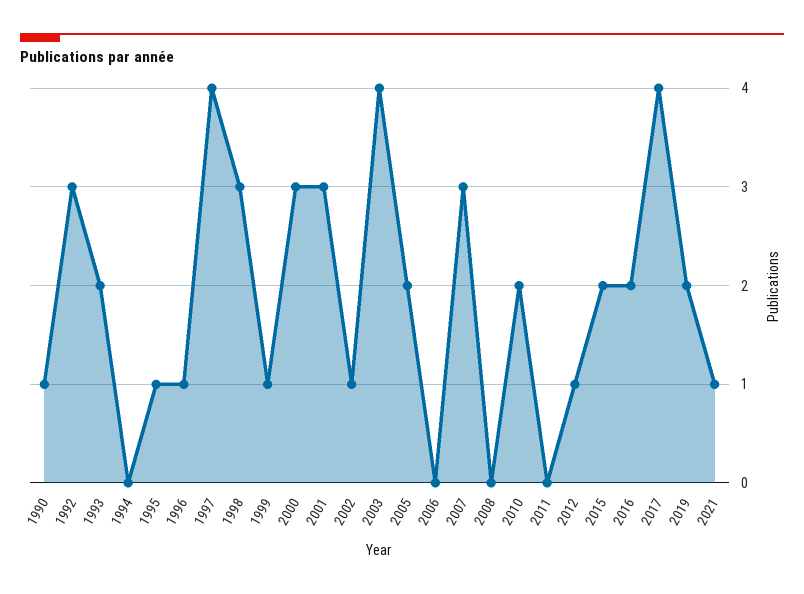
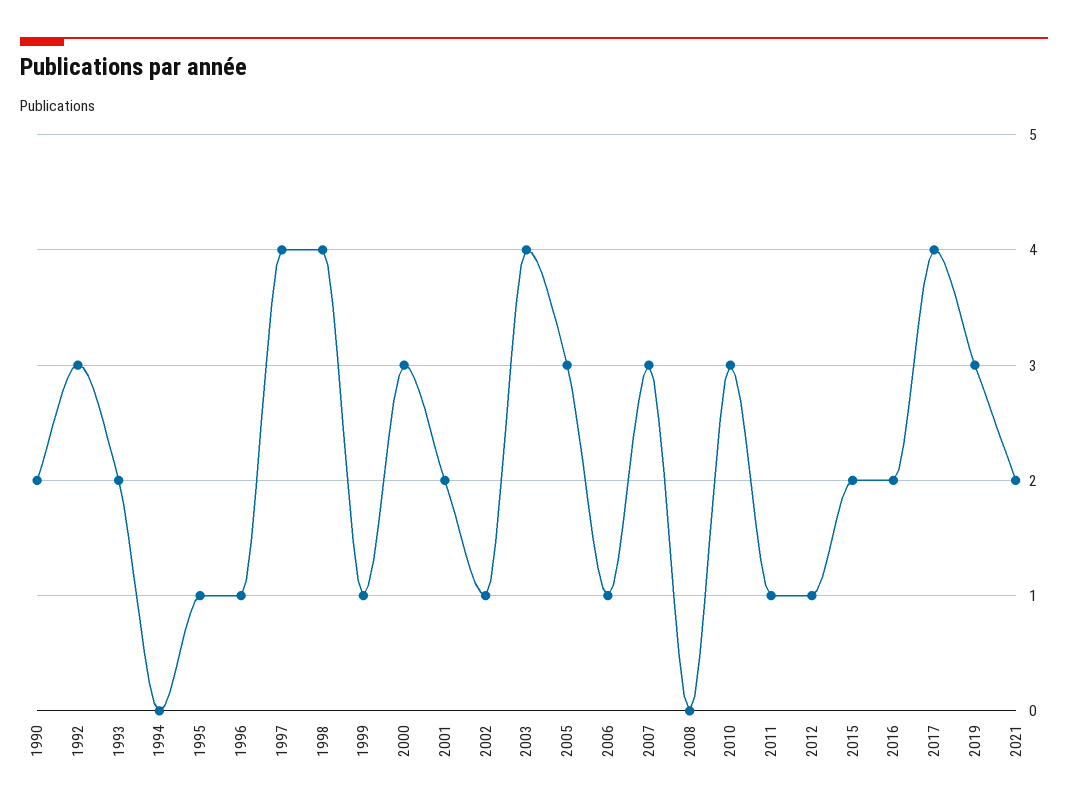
  {
-   "1990": 1,
+   "1990": 2,
    "1992": 3,
    "1993": 2,
    "1994": 0,
    "1995": 1,
    "1996": 1,
    "1997": 4,
-   "1998": 3,
+   "1998": 4,
    "1999": 1,
    "2000": 3,
-   "2001": 3,
+   "2001": 2,
    "2002": 1,
    "2003": 4,
-   "2005": 2,
+   "2005": 3,
-   "2006": 0,
+   "2006": 1,
    "2007": 3,
    "2008": 0,
-   "2010": 2,
+   "2010": 3,
-   "2011": 0,
+   "2011": 1,
    "2012": 1,
    "2015": 2,
    "2016": 2,
    "2017": 4,
-   "2019": 2,
+   "2019": 3,
-   "2021": 1
+   "2021": 2
  }

